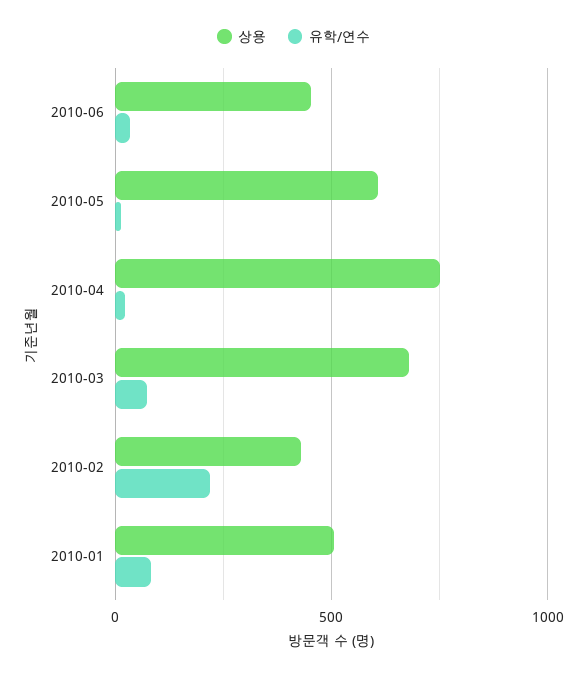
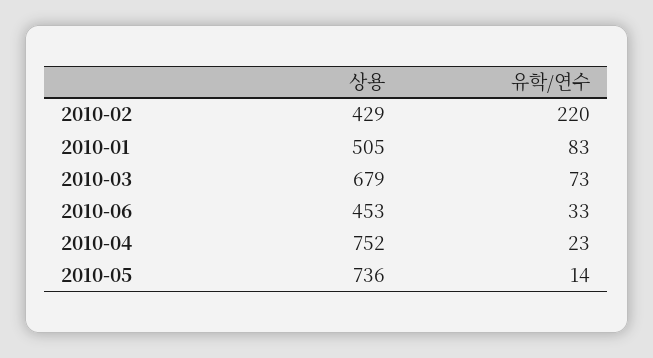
  {
    "상용": {
      "2010-06": 453,
-     "2010-05": 600,
+     "2010-05": 736,
      "2010-04": 752,
      "2010-03": 679,
      "2010-02": 429,
      "2010-01": 505
    },
    "유학/연수": {
      "2010-06": 33,
      "2010-05": 14,
      "2010-04": 23,
      "2010-03": 73,
      "2010-02": 220,
      "2010-01": 83
    }
  }

